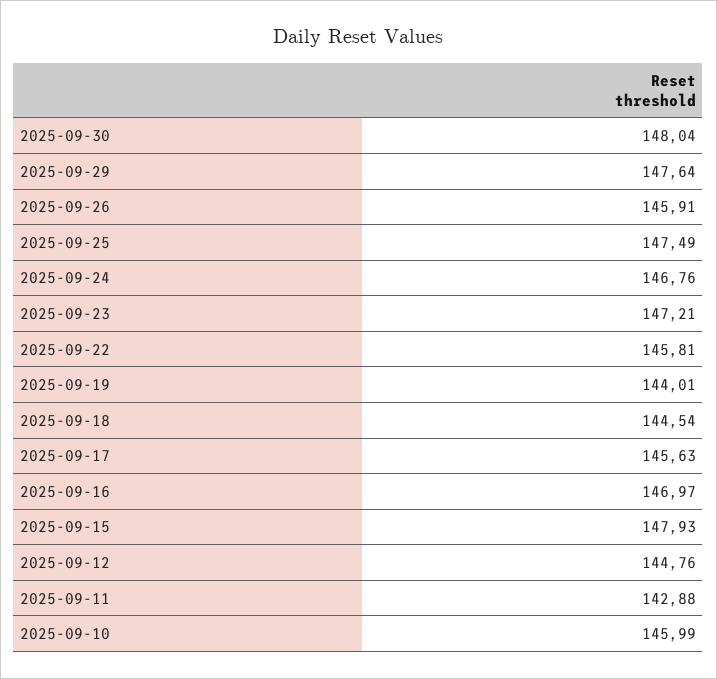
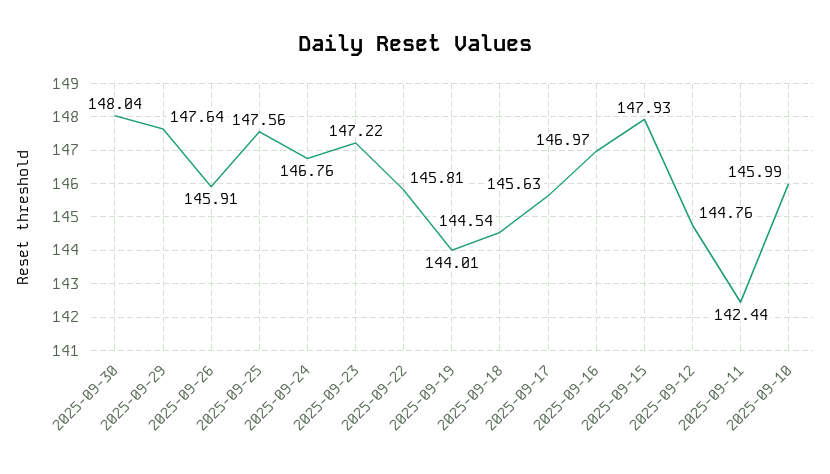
  {
    "2025-09-30": 148.04,
    "2025-09-29": 147.64,
    "2025-09-26": 145.91,
-   "2025-09-25": 147.49,
+   "2025-09-25": 147.56,
    "2025-09-24": 146.76,
-   "2025-09-23": 147.21,
+   "2025-09-23": 147.22,
    "2025-09-22": 145.81,
    "2025-09-19": 144.01,
    "2025-09-18": 144.54,
    "2025-09-17": 145.63,
    "2025-09-16": 146.97,
    "2025-09-15": 147.93,
    "2025-09-12": 144.76,
-   "2025-09-11": 142.88,
+   "2025-09-11": 142.44,
    "2025-09-10": 145.99
  }

